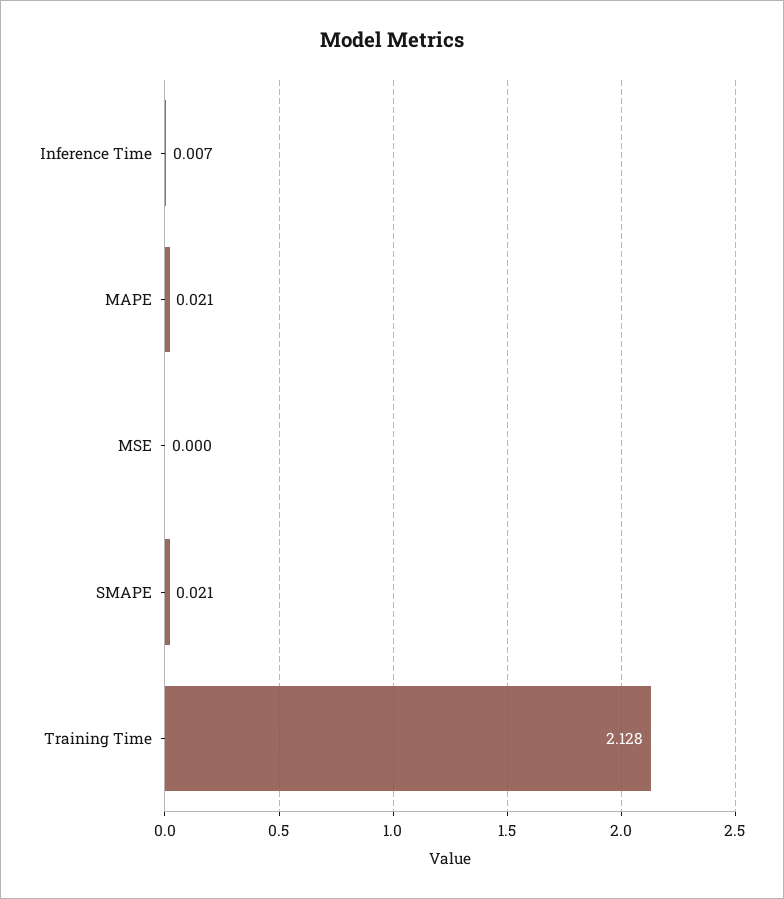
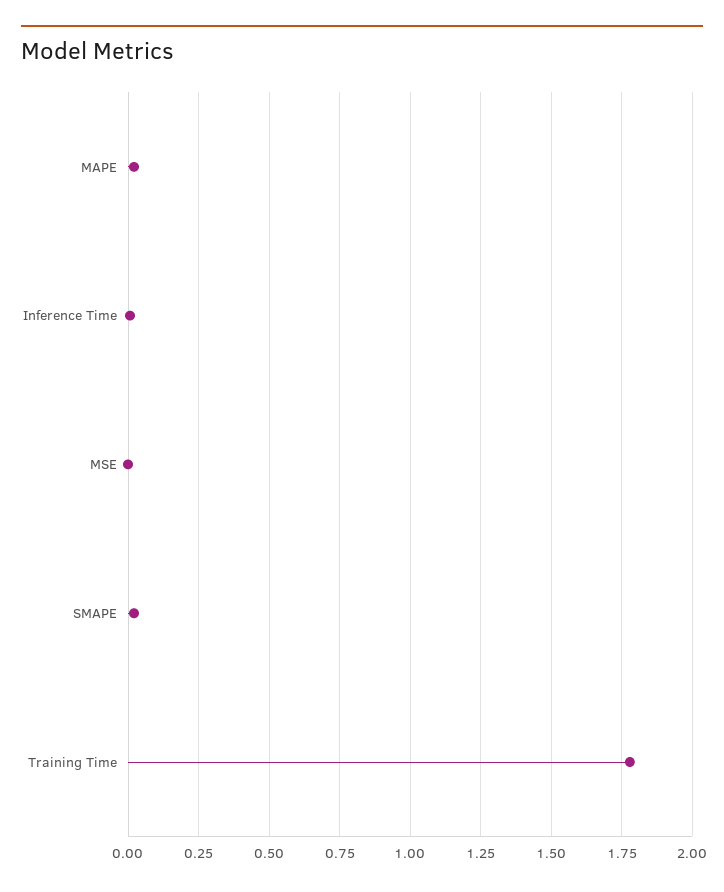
  {
    "Inference Time": 0.007,
    "MAPE": 0.021,
    "MSE": 0,
    "SMAPE": 0.021,
-   "Training Time": 2.128
+   "Training Time": 1.775
  }

